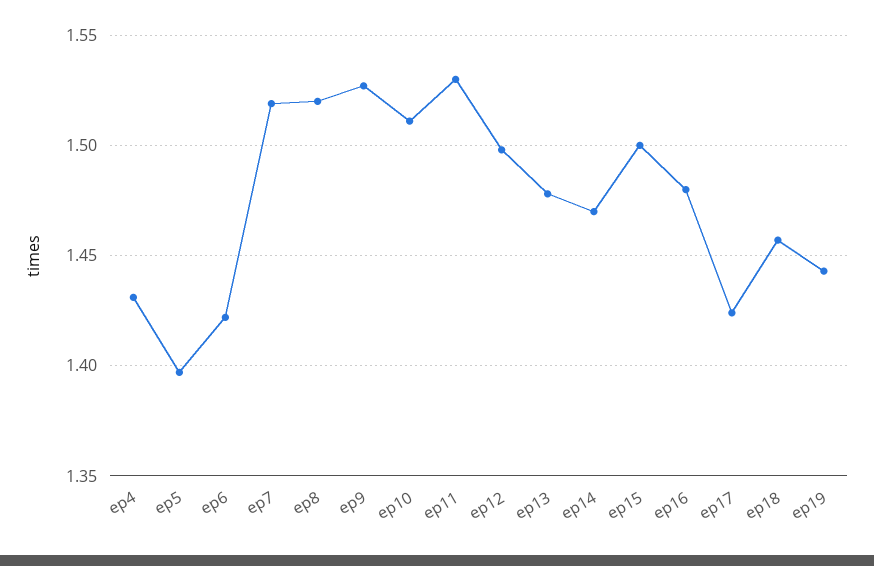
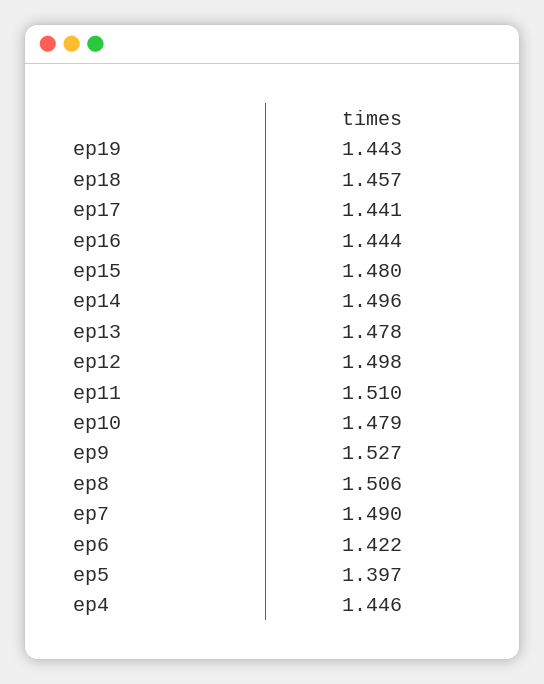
  {
-   "ep4": 1.43,
+   "ep4": 1.446,
    "ep5": 1.397,
    "ep6": 1.422,
-   "ep7": 1.52,
+   "ep7": 1.49,
-   "ep8": 1.52,
+   "ep8": 1.506,
    "ep9": 1.527,
-   "ep10": 1.51,
+   "ep10": 1.479,
-   "ep11": 1.53,
+   "ep11": 1.51,
    "ep12": 1.498,
    "ep13": 1.478,
-   "ep14": 1.47,
+   "ep14": 1.496,
-   "ep15": 1.5,
+   "ep15": 1.48,
-   "ep16": 1.48,
+   "ep16": 1.444,
-   "ep17": 1.425,
+   "ep17": 1.441,
    "ep18": 1.457,
    "ep19": 1.443
  }

